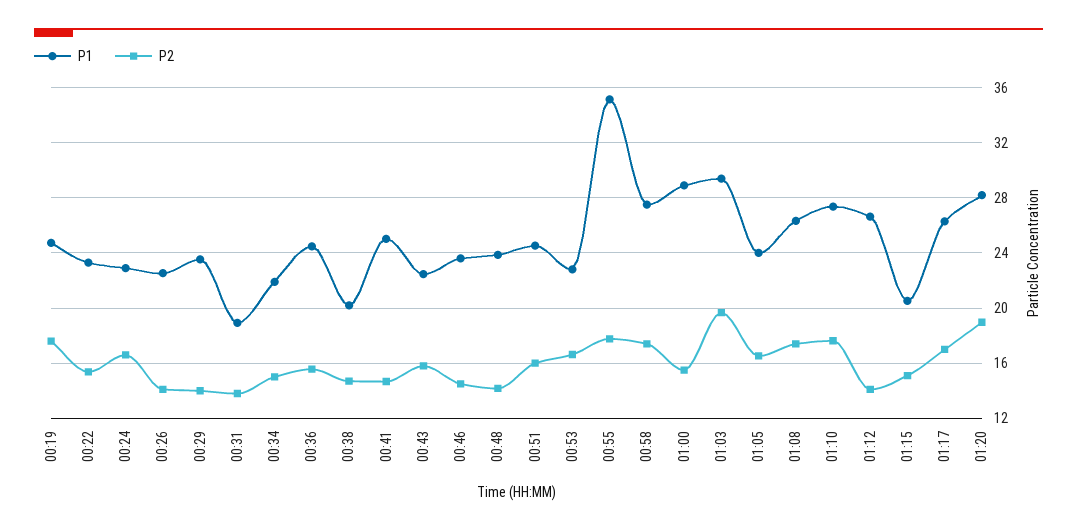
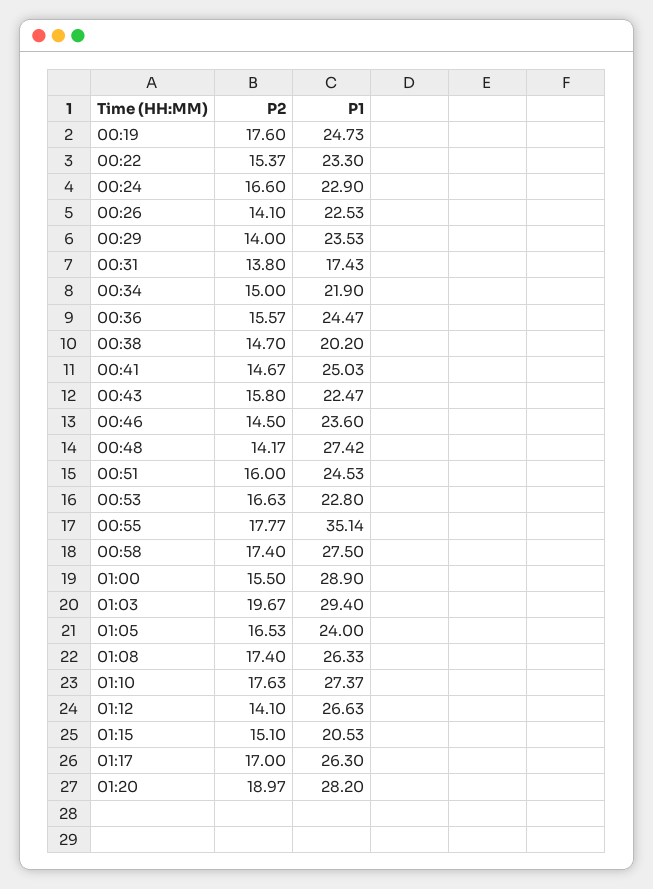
  {
    "P1": {
      "00:19": 24.73,
      "00:22": 23.3,
      "00:24": 22.9,
      "00:26": 22.53,
      "00:29": 23.53,
-     "00:31": 19,
+     "00:31": 17.43,
      "00:34": 21.9,
      "00:36": 24.47,
      "00:38": 20.2,
      "00:41": 25.03,
      "00:43": 22.47,
      "00:46": 23.6,
-     "00:48": 24,
+     "00:48": 27.42,
      "00:51": 24.53,
      "00:53": 22.8,
      "00:55": 35.14,
      "00:58": 27.5,
      "01:00": 28.9,
      "01:03": 29.4,
      "01:05": 24,
      "01:08": 26.33,
      "01:10": 27.37,
      "01:12": 26.63,
      "01:15": 20.53,
      "01:17": 26.3,
      "01:20": 28.2
    },
    "P2": {
      "00:19": 17.6,
      "00:22": 15.37,
      "00:24": 16.6,
      "00:26": 14.1,
      "00:29": 14,
      "00:31": 13.8,
      "00:34": 15,
      "00:36": 15.57,
      "00:38": 14.7,
      "00:41": 14.67,
      "00:43": 15.8,
      "00:46": 14.5,
      "00:48": 14.17,
      "00:51": 16,
      "00:53": 16.63,
      "00:55": 17.77,
      "00:58": 17.4,
      "01:00": 15.5,
      "01:03": 19.67,
      "01:05": 16.53,
      "01:08": 17.4,
      "01:10": 17.63,
      "01:12": 14.1,
      "01:15": 15.1,
      "01:17": 17,
      "01:20": 18.97
    }
  }

